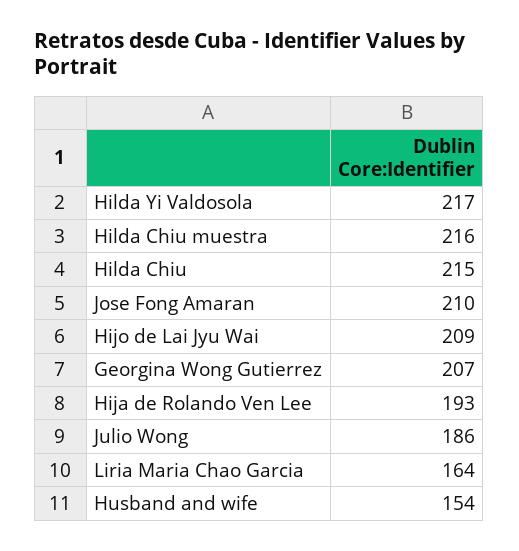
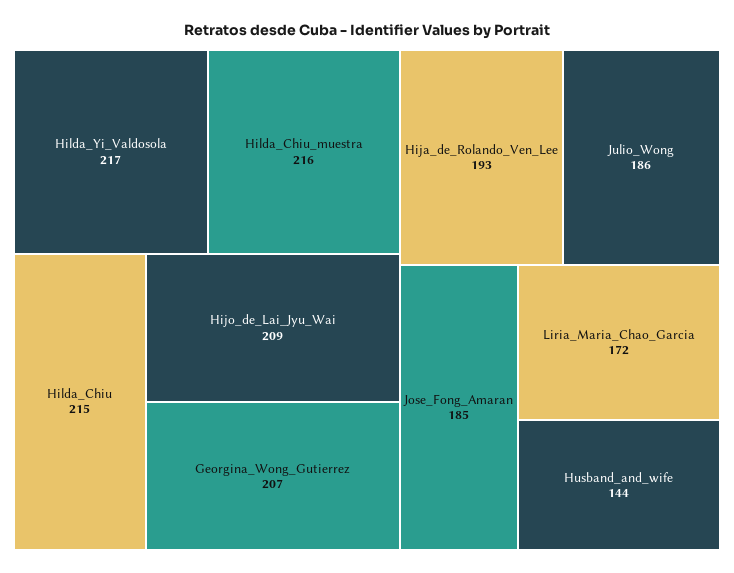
  {
    "Hilda Yi Valdosola": 217,
    "Hilda Chiu muestra": 216,
    "Hilda Chiu": 215,
-   "Jose Fong Amaran": 210,
+   "Jose Fong Amaran": 185,
    "Hijo de Lai Jyu Wai": 209,
    "Georgina Wong Gutierrez": 207,
    "Hija de Rolando Ven Lee": 193,
    "Julio Wong": 186,
-   "Liria Maria Chao Garcia": 164,
+   "Liria Maria Chao Garcia": 172,
-   "Husband and wife": 154
+   "Husband and wife": 144
  }

